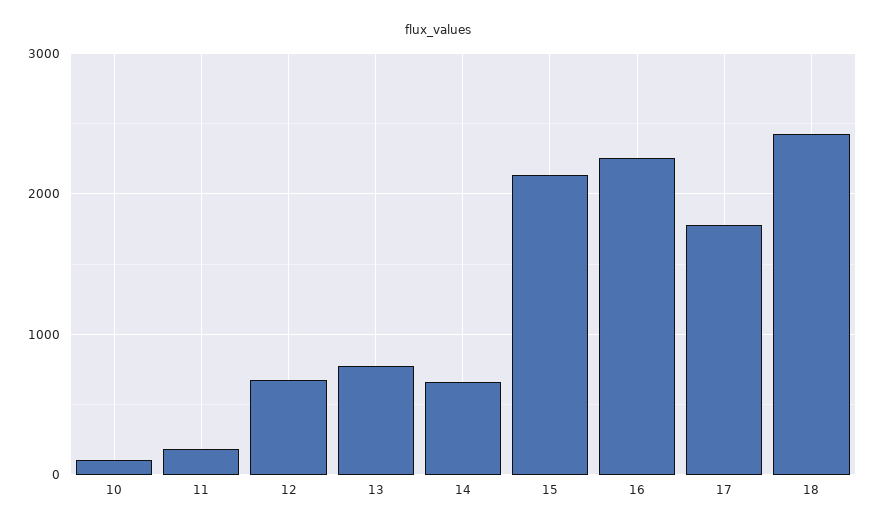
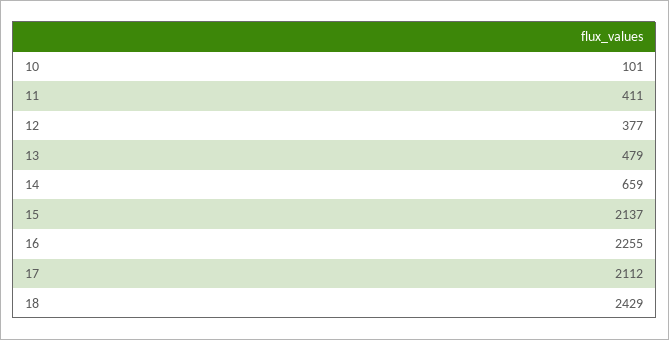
  {
    "10": 101,
-   "11": 200,
+   "11": 411,
-   "12": 700,
+   "12": 377,
-   "13": 800,
+   "13": 479,
    "14": 659,
    "15": 2137,
    "16": 2255,
-   "17": 1800,
+   "17": 2112,
    "18": 2429
  }

